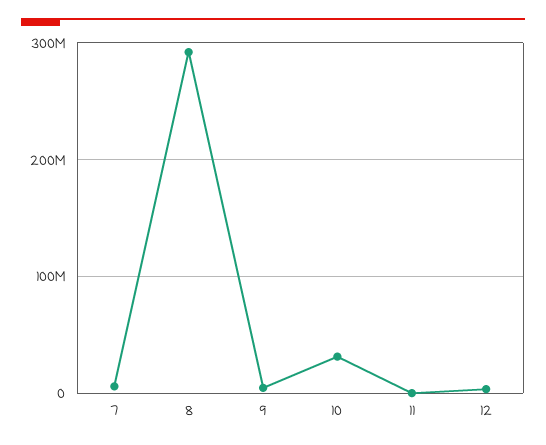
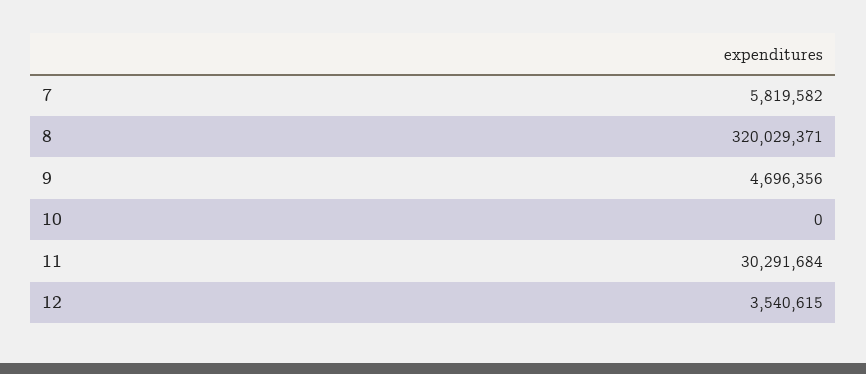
  {
    "7": 5819582,
-   "8": 290000000,
+   "8": 320029371,
    "9": 4696356,
-   "10": 30000000,
+   "10": 0,
-   "11": 0,
+   "11": 30291684,
    "12": 3540615
  }

